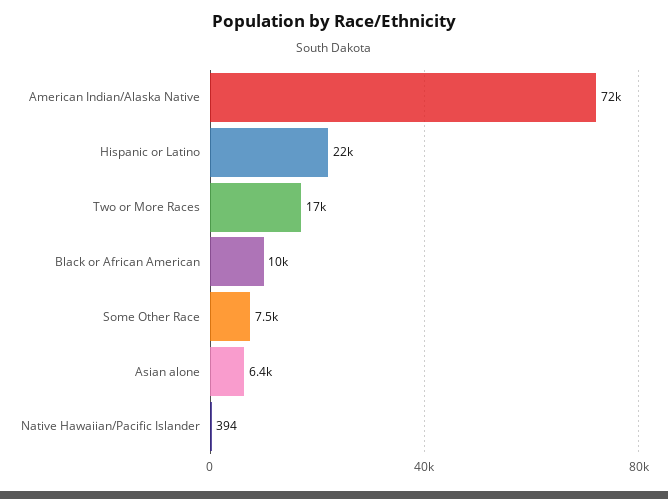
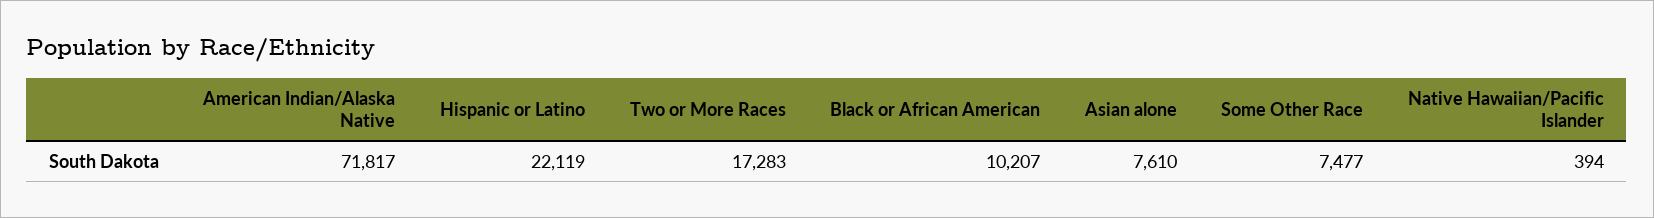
  {
    "American Indian/Alaska Native": 71817,
    "Hispanic or Latino": 22119,
    "Two or More Races": 17283,
    "Black or African American": 10207,
    "Some Other Race": 7477,
-   "Asian alone": 6400,
+   "Asian alone": 7610,
    "Native Hawaiian/Pacific Islander": 394
  }

